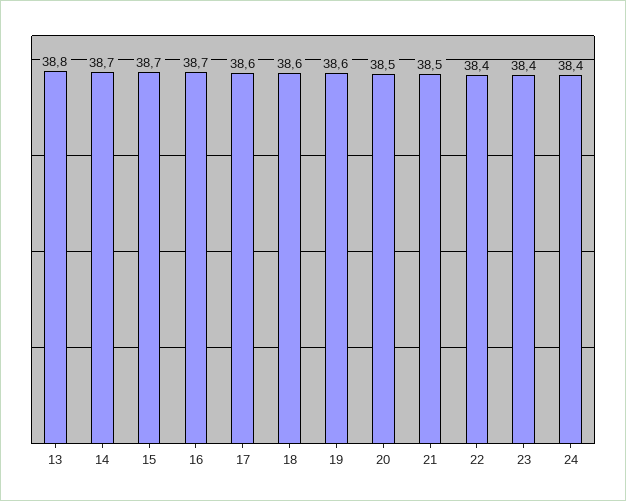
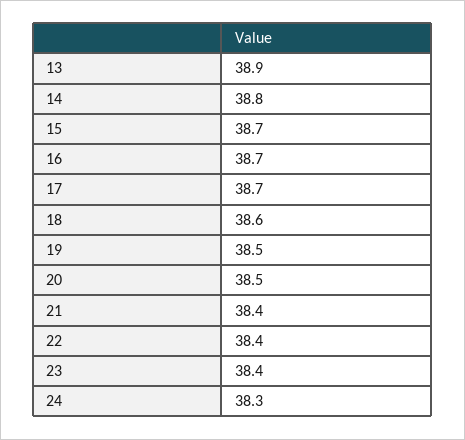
  {
-   "13": 38.8,
+   "13": 38.9,
-   "14": 38.7,
+   "14": 38.8,
    "15": 38.7,
    "16": 38.7,
-   "17": 38.6,
+   "17": 38.7,
    "18": 38.6,
-   "19": 38.6,
+   "19": 38.5,
    "20": 38.5,
-   "21": 38.5,
+   "21": 38.4,
    "22": 38.4,
    "23": 38.4,
-   "24": 38.4
+   "24": 38.3
  }

